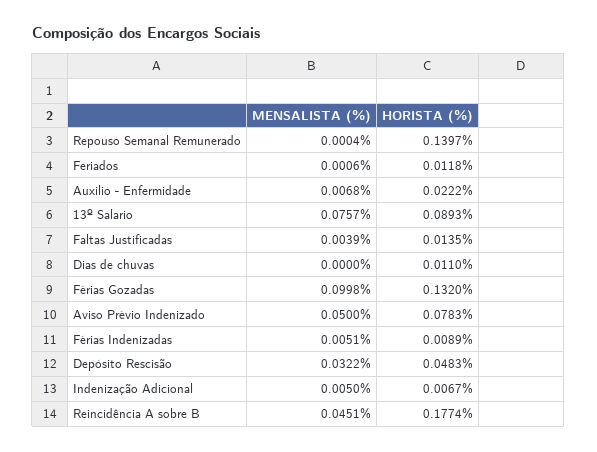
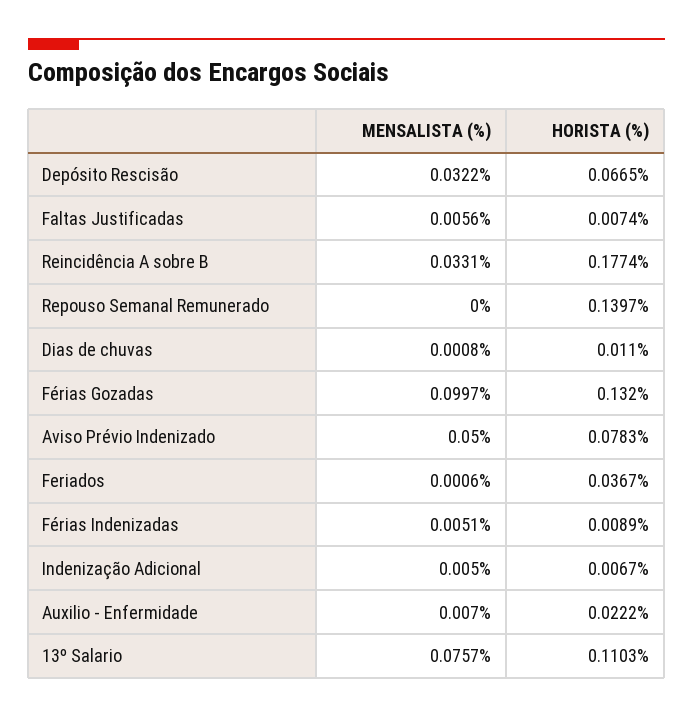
  {
    "MENSALISTA (%)": {
-     "Repouso Semanal Remunerado": 0.0004,
+     "Repouso Semanal Remunerado": 0,
      "Feriados": 0.0006,
-     "Auxilio - Enfermidade": 0.0068,
+     "Auxilio - Enfermidade": 0.007,
      "13º Salario": 0.0757,
-     "Faltas Justificadas": 0.0039,
+     "Faltas Justificadas": 0.0056,
-     "Dias de chuvas": 0,
+     "Dias de chuvas": 0.0008,
-     "Férias Gozadas": 0.0998,
+     "Férias Gozadas": 0.0997,
      "Aviso Prévio Indenizado": 0.05,
      "Férias Indenizadas": 0.0051,
      "Depósito Rescisão": 0.0322,
      "Indenização Adicional": 0.005,
-     "Reincidência A sobre B": 0.0451
+     "Reincidência A sobre B": 0.0331
    },
    "HORISTA (%)": {
      "Repouso Semanal Remunerado": 0.1397,
-     "Feriados": 0.0118,
+     "Feriados": 0.0367,
      "Auxilio - Enfermidade": 0.0222,
-     "13º Salario": 0.0893,
+     "13º Salario": 0.1103,
-     "Faltas Justificadas": 0.0135,
+     "Faltas Justificadas": 0.0074,
      "Dias de chuvas": 0.011,
      "Férias Gozadas": 0.132,
      "Aviso Prévio Indenizado": 0.0783,
      "Férias Indenizadas": 0.0089,
-     "Depósito Rescisão": 0.0483,
+     "Depósito Rescisão": 0.0665,
      "Indenização Adicional": 0.0067,
      "Reincidência A sobre B": 0.1774
    }
  }

